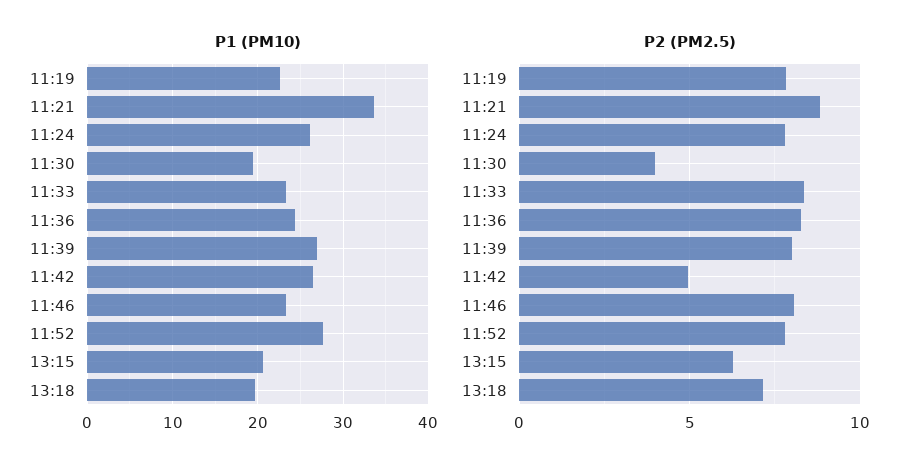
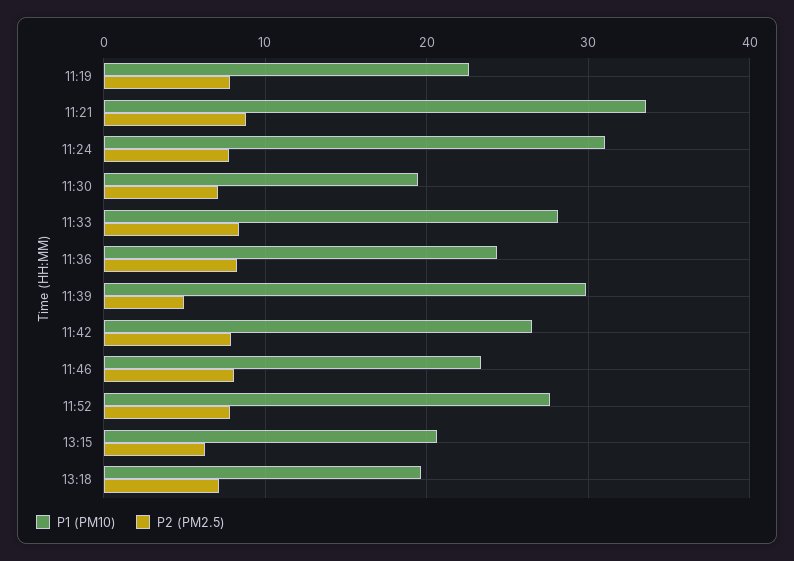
  {
    "P1 (PM10)": {
      "11:19": 23,
      "11:21": 34,
-     "11:24": 26,
+     "11:24": 31,
      "11:30": 19,
-     "11:33": 23,
+     "11:33": 28,
      "11:36": 24,
-     "11:39": 27,
+     "11:39": 30,
      "11:42": 27,
      "11:46": 23,
      "11:52": 28,
      "13:15": 21,
      "13:18": 20
    },
    "P2 (PM2.5)": {
      "11:19": 8,
      "11:21": 9,
      "11:24": 8,
-     "11:30": 4,
+     "11:30": 7,
      "11:33": 8.5,
      "11:36": 8.5,
-     "11:39": 8,
+     "11:39": 5,
-     "11:42": 5,
+     "11:42": 8,
      "11:46": 8,
      "11:52": 8,
      "13:15": 6.5,
      "13:18": 7
    }
  }

